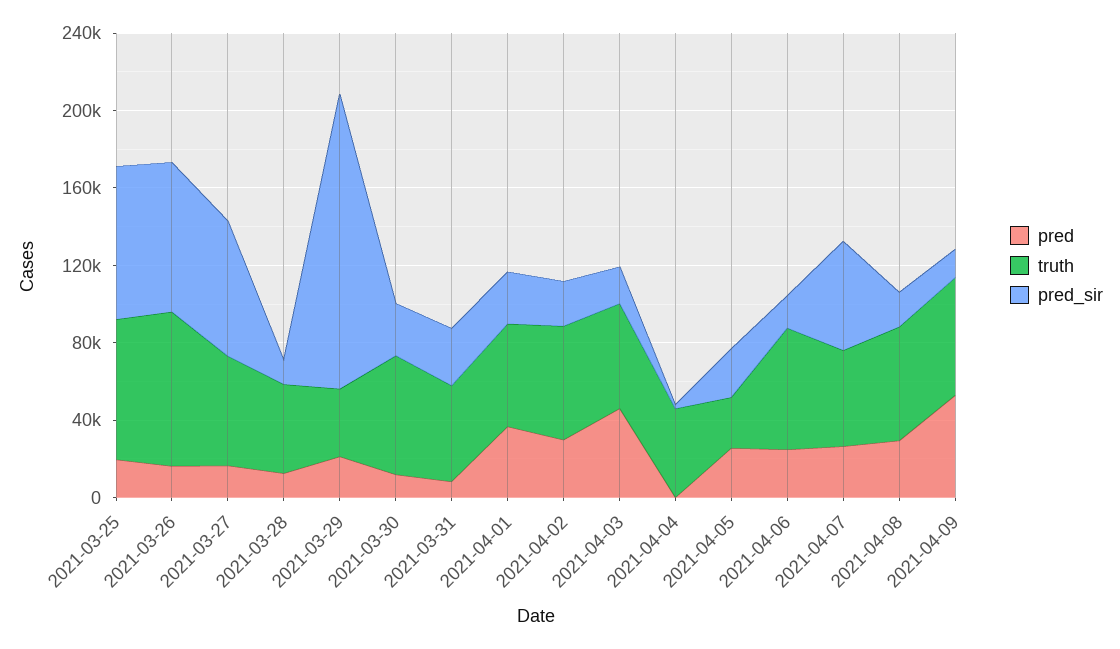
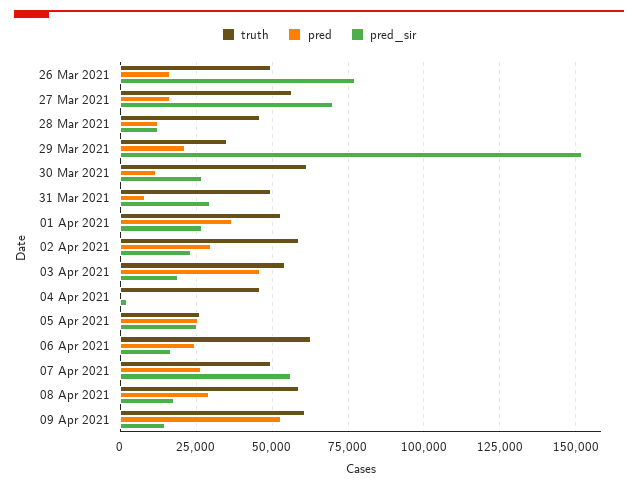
  {
    "pred": {
-     "2021-03-25": 20000,
      "2021-03-26": 17500,
      "2021-03-27": 17500,
      "2021-03-28": 12500,
      "2021-03-29": 20000,
      "2021-03-30": 12500,
      "2021-03-31": 7500,
      "2021-04-01": 37500,
      "2021-04-02": 30000,
      "2021-04-03": 45000,
      "2021-04-04": 0,
      "2021-04-05": 25000,
      "2021-04-06": 25000,
      "2021-04-07": 27500,
      "2021-04-08": 30000,
      "2021-04-09": 52500
    },
    "truth": {
-     "2021-03-25": 70000,
-     "2021-03-26": 80000,
+     "2021-03-26": 50000,
      "2021-03-27": 57500,
      "2021-03-28": 45000,
      "2021-03-29": 35000,
      "2021-03-30": 62500,
      "2021-03-31": 50000,
      "2021-04-01": 52500,
      "2021-04-02": 57500,
      "2021-04-03": 55000,
      "2021-04-04": 45000,
      "2021-04-05": 27500,
      "2021-04-06": 62500,
      "2021-04-07": 50000,
      "2021-04-08": 60000,
      "2021-04-09": 60000
    },
    "pred_sir": {
-     "2021-03-25": 80000,
      "2021-03-26": 77500,
      "2021-03-27": 70000,
      "2021-03-28": 12500,
      "2021-03-29": 152500,
      "2021-03-30": 27500,
      "2021-03-31": 30000,
      "2021-04-01": 27500,
      "2021-04-02": 22500,
      "2021-04-03": 20000,
      "2021-04-04": 2500,
      "2021-04-05": 25000,
      "2021-04-06": 17500,
      "2021-04-07": 57500,
      "2021-04-08": 17500,
      "2021-04-09": 15000
    }
  }

